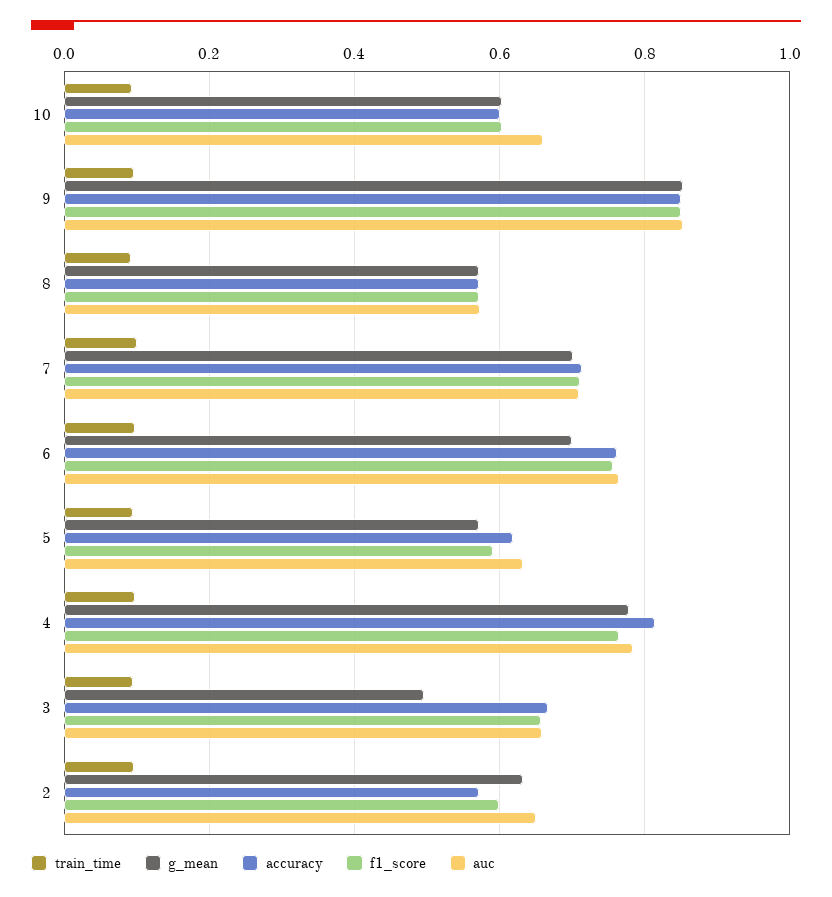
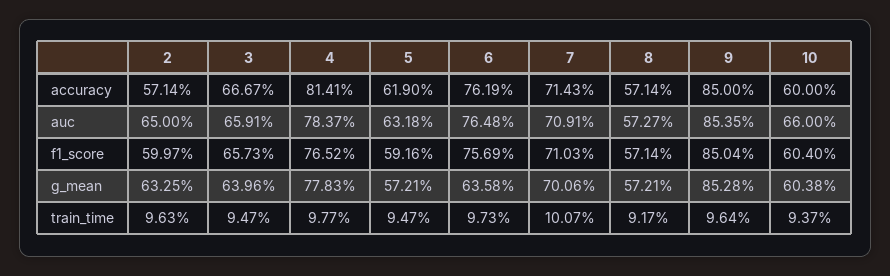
  {
    "train_time": {
      "10": 0.0937,
      "9": 0.0964,
      "8": 0.0917,
      "7": 0.1007,
      "6": 0.0973,
      "5": 0.0947,
      "4": 0.0977,
      "3": 0.0947,
      "2": 0.0963
    },
    "g_mean": {
      "10": 0.6038,
      "9": 0.8528,
      "8": 0.5721,
      "7": 0.7006,
-     "6": 0.7,
+     "6": 0.6358,
      "5": 0.5721,
      "4": 0.7783,
-     "3": 0.5,
+     "3": 0.6396,
      "2": 0.6325
    },
    "accuracy": {
      "10": 0.6,
      "9": 0.85,
      "8": 0.5714,
      "7": 0.7143,
      "6": 0.7619,
      "5": 0.619,
      "4": 0.8141,
      "3": 0.6667,
      "2": 0.5714
    },
    "f1_score": {
      "10": 0.604,
      "9": 0.8504,
      "8": 0.5714,
      "7": 0.7103,
      "6": 0.7569,
      "5": 0.5916,
      "4": 0.7652,
      "3": 0.6573,
      "2": 0.5997
    },
    "auc": {
      "10": 0.66,
      "9": 0.8535,
      "8": 0.5727,
      "7": 0.7091,
      "6": 0.7648,
      "5": 0.6318,
      "4": 0.7837,
      "3": 0.6591,
      "2": 0.65
    }
  }

